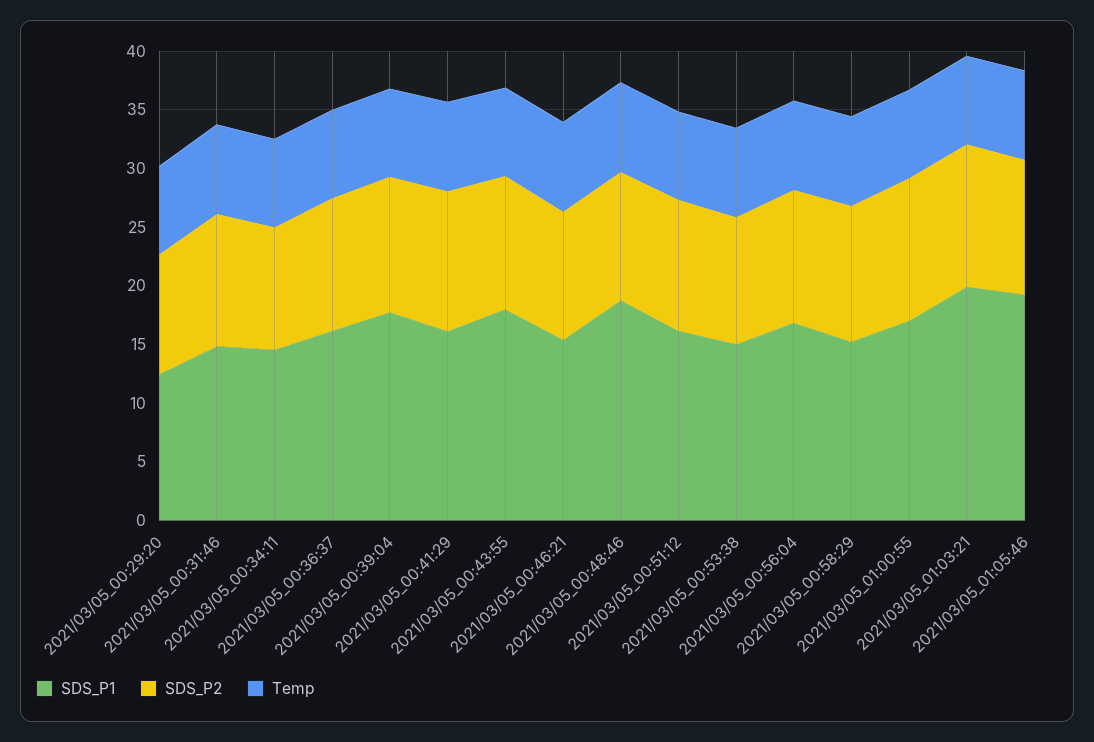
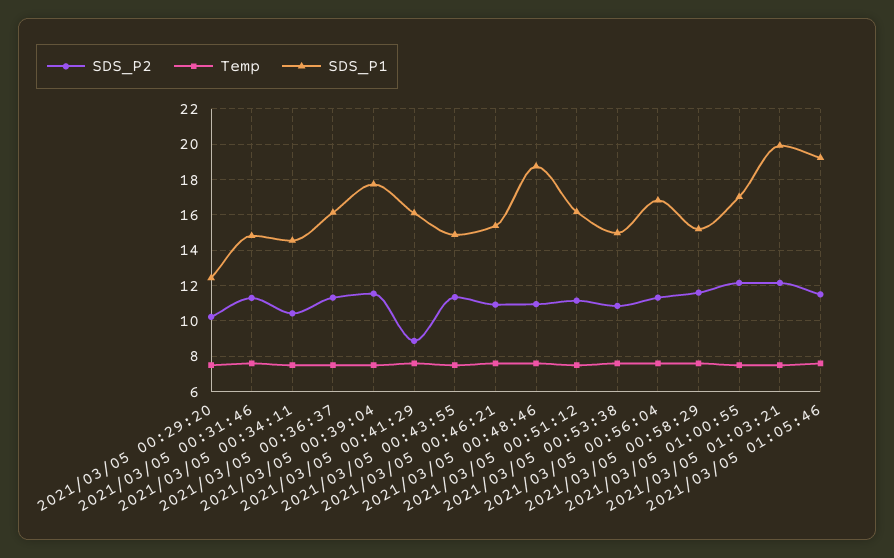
  {
    "SDS_P1": {
      "2021/03/05_00:29:20": 12.5,
      "2021/03/05_00:31:46": 15,
      "2021/03/05_00:34:11": 14.5,
      "2021/03/05_00:36:37": 16,
      "2021/03/05_00:39:04": 17.5,
      "2021/03/05_00:41:29": 16,
-     "2021/03/05_00:43:55": 18,
+     "2021/03/05_00:43:55": 15,
      "2021/03/05_00:46:21": 15.5,
      "2021/03/05_00:48:46": 19,
      "2021/03/05_00:51:12": 16,
      "2021/03/05_00:53:38": 15,
      "2021/03/05_00:56:04": 17,
      "2021/03/05_00:58:29": 15,
      "2021/03/05_01:00:55": 17,
      "2021/03/05_01:03:21": 20,
      "2021/03/05_01:05:46": 19
    },
    "SDS_P2": {
      "2021/03/05_00:29:20": 10,
      "2021/03/05_00:31:46": 11.5,
      "2021/03/05_00:34:11": 10.5,
      "2021/03/05_00:36:37": 11.5,
      "2021/03/05_00:39:04": 11.5,
-     "2021/03/05_00:41:29": 12,
+     "2021/03/05_00:41:29": 9,
      "2021/03/05_00:43:55": 11.5,
      "2021/03/05_00:46:21": 11,
      "2021/03/05_00:48:46": 11,
      "2021/03/05_00:51:12": 11,
      "2021/03/05_00:53:38": 11,
      "2021/03/05_00:56:04": 11.5,
      "2021/03/05_00:58:29": 11.5,
      "2021/03/05_01:00:55": 12,
      "2021/03/05_01:03:21": 12,
      "2021/03/05_01:05:46": 11.5
    },
    "Temp": {
      "2021/03/05_00:29:20": 7.5,
      "2021/03/05_00:31:46": 7.5,
      "2021/03/05_00:34:11": 7.5,
      "2021/03/05_00:36:37": 7.5,
      "2021/03/05_00:39:04": 7.5,
      "2021/03/05_00:41:29": 7.5,
      "2021/03/05_00:43:55": 7.5,
      "2021/03/05_00:46:21": 7.5,
      "2021/03/05_00:48:46": 7.5,
      "2021/03/05_00:51:12": 7.5,
      "2021/03/05_00:53:38": 7.5,
      "2021/03/05_00:56:04": 7.5,
      "2021/03/05_00:58:29": 7.5,
      "2021/03/05_01:00:55": 7.5,
      "2021/03/05_01:03:21": 7.5,
      "2021/03/05_01:05:46": 7.5
    }
  }

